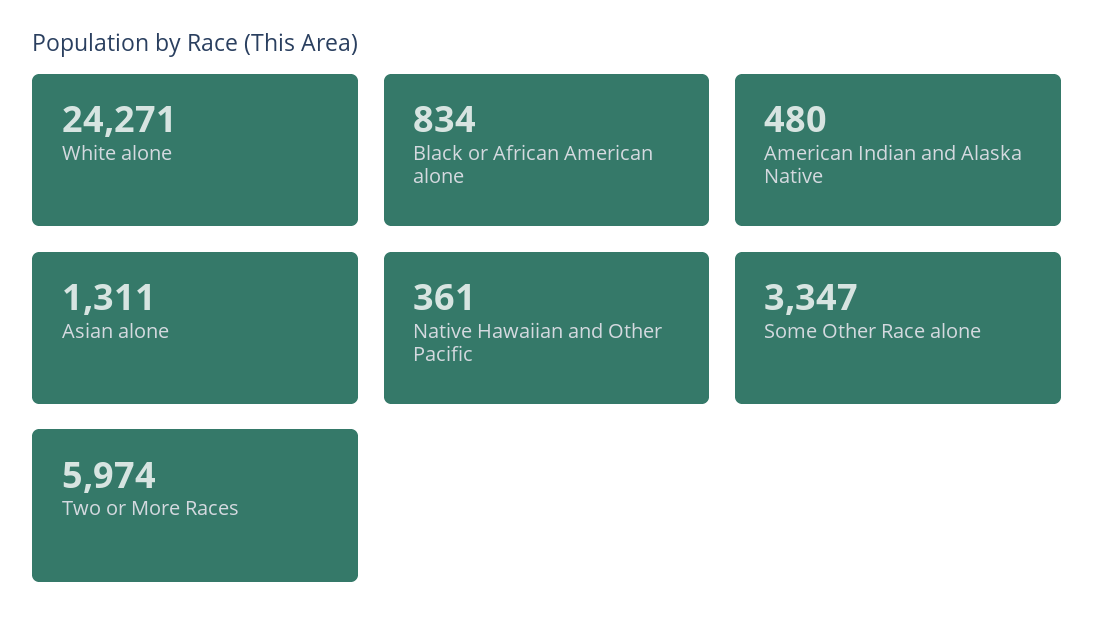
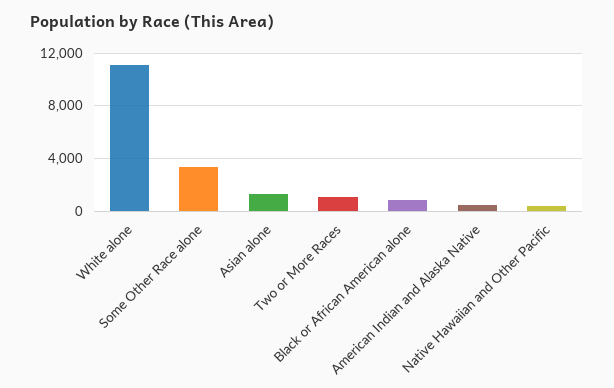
  {
-   "White alone": 24271,
+   "White alone": 11000,
    "Black or African American alone": 834,
    "American Indian and Alaska Native": 480,
    "Asian alone": 1311,
    "Native Hawaiian and Other Pacific": 361,
    "Some Other Race alone": 3347,
-   "Two or More Races": 5974
+   "Two or More Races": 1000
  }

